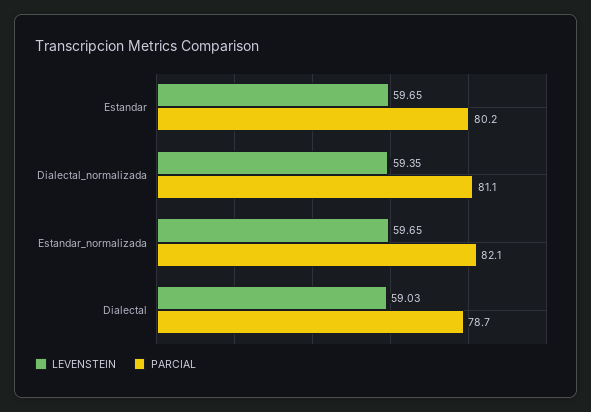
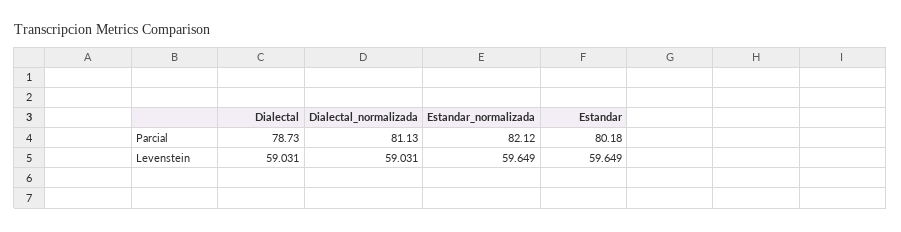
  {
    "LEVENSTEIN": {
      "Estandar": 59.649,
-     "Dialectal_normalizada": 59.35,
+     "Dialectal_normalizada": 59.031,
      "Estandar_normalizada": 59.649,
      "Dialectal": 59.031
    },
    "PARCIAL": {
      "Estandar": 80.18,
      "Dialectal_normalizada": 81.13,
      "Estandar_normalizada": 82.12,
      "Dialectal": 78.73
    }
  }

